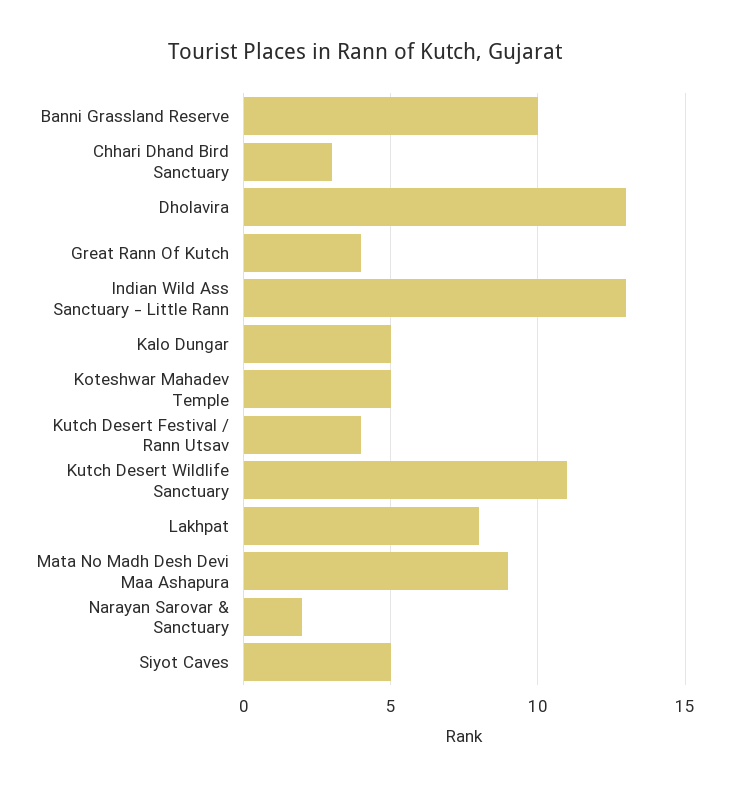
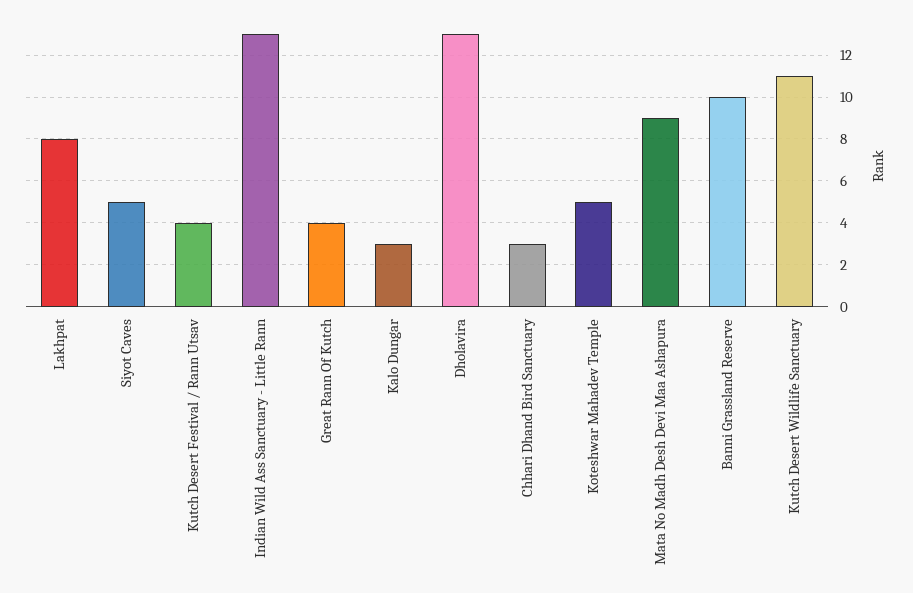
  {
    "Banni Grassland Reserve": 10,
    "Chhari Dhand Bird Sanctuary": 3,
    "Dholavira": 13,
    "Great Rann Of Kutch": 4,
    "Indian Wild Ass Sanctuary - Little Rann": 13,
-   "Kalo Dungar": 5,
+   "Kalo Dungar": 3,
    "Koteshwar Mahadev Temple": 5,
    "Kutch Desert Festival / Rann Utsav": 4,
    "Kutch Desert Wildlife Sanctuary": 11,
    "Lakhpat": 8,
    "Mata No Madh Desh Devi Maa Ashapura": 9,
-   "Narayan Sarovar & Sanctuary": 2,
    "Siyot Caves": 5
  }

